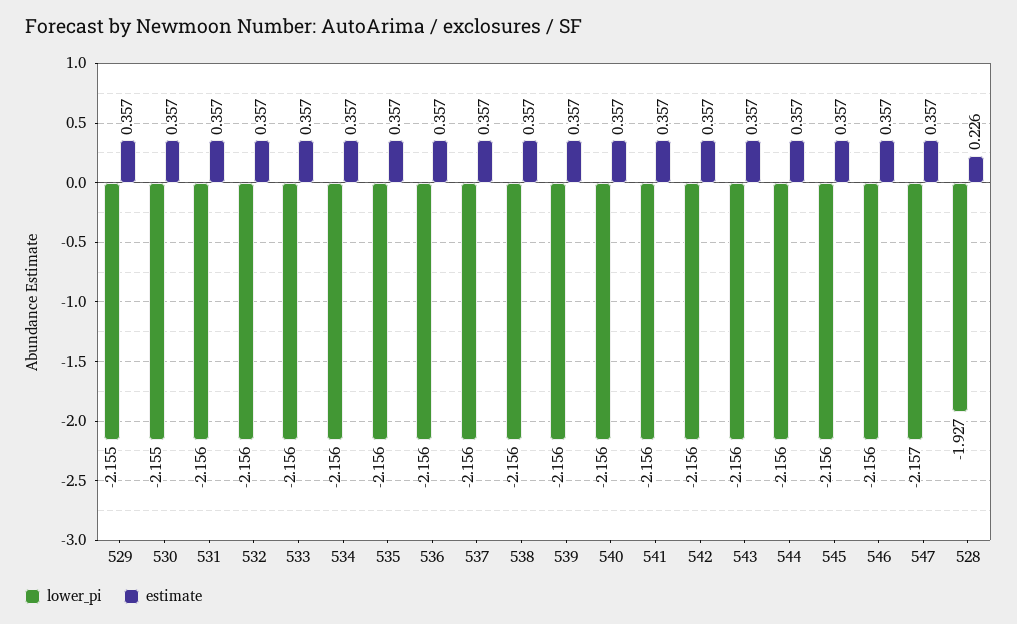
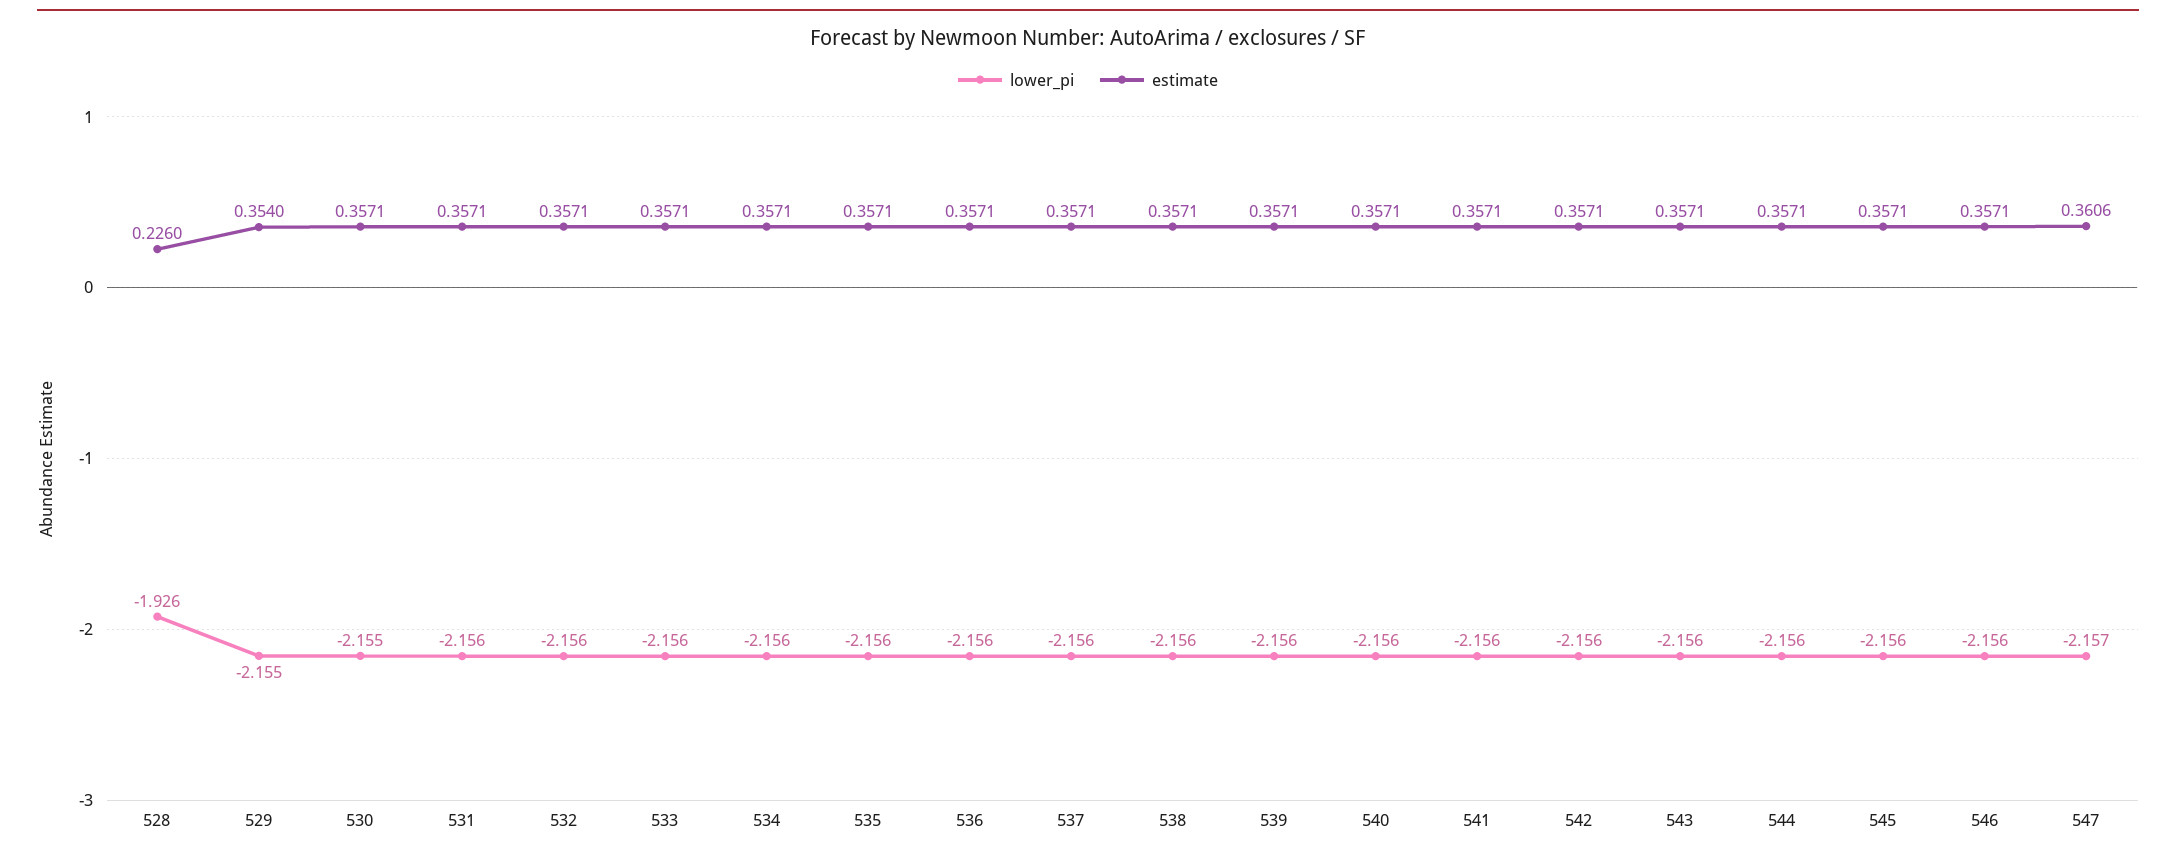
  {
    "lower_pi": {
      "529": -2.155,
      "530": -2.155,
      "531": -2.156,
      "532": -2.156,
      "533": -2.156,
      "534": -2.156,
      "535": -2.156,
      "536": -2.156,
      "537": -2.156,
      "538": -2.156,
      "539": -2.156,
      "540": -2.156,
      "541": -2.156,
      "542": -2.156,
      "543": -2.156,
      "544": -2.156,
      "545": -2.156,
      "546": -2.156,
      "547": -2.157,
-     "528": -1.927
+     "528": -1.926
    },
    "estimate": {
-     "529": 0.357,
+     "529": 0.354,
      "530": 0.3571,
      "531": 0.3571,
      "532": 0.3571,
      "533": 0.3571,
      "534": 0.3571,
      "535": 0.3571,
      "536": 0.3571,
      "537": 0.3571,
      "538": 0.3571,
      "539": 0.3571,
      "540": 0.3571,
      "541": 0.3571,
      "542": 0.3571,
      "543": 0.3571,
      "544": 0.3571,
      "545": 0.3571,
      "546": 0.3571,
-     "547": 0.357,
+     "547": 0.3606,
      "528": 0.226
    }
  }

